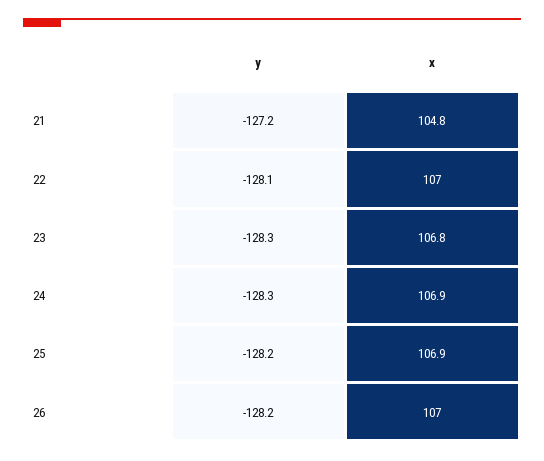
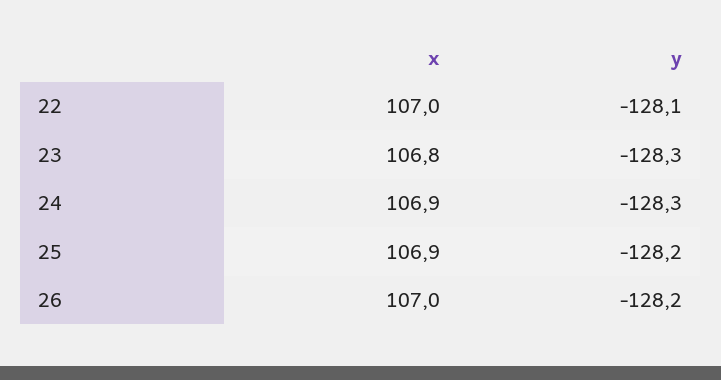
  {
    "y": {
-     "21": -127.2,
      "22": -128.1,
      "23": -128.3,
      "24": -128.3,
      "25": -128.2,
      "26": -128.2
    },
    "x": {
-     "21": 104.8,
      "22": 107,
      "23": 106.8,
      "24": 106.9,
      "25": 106.9,
      "26": 107
    }
  }

